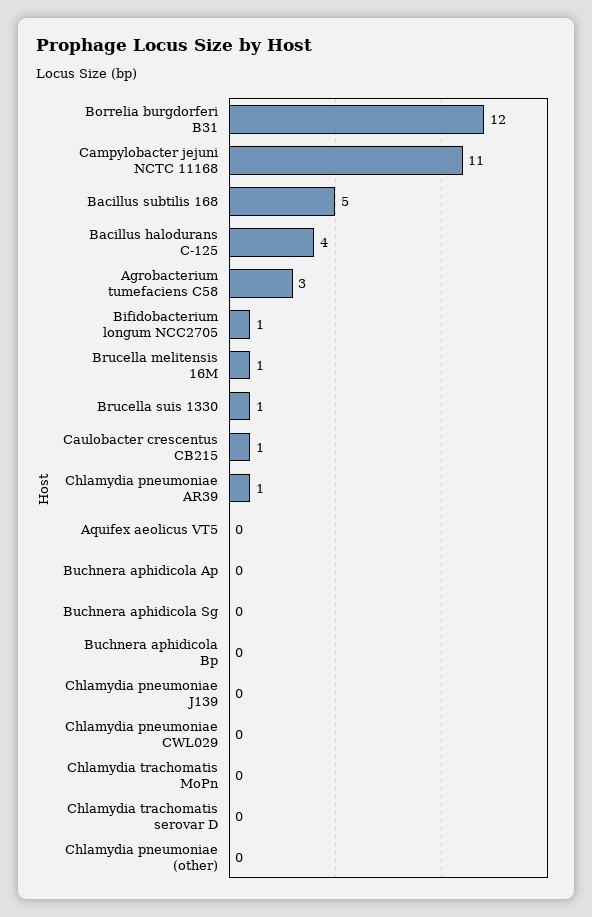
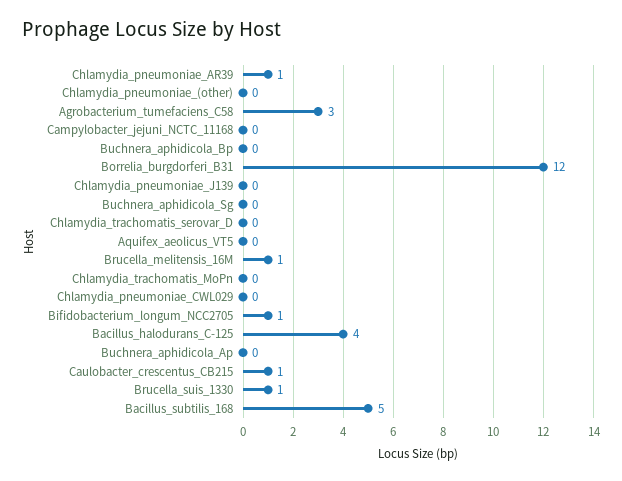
  {
    "Borrelia burgdorferi B31": 12,
-   "Campylobacter jejuni NCTC 11168": 11,
+   "Campylobacter jejuni NCTC 11168": 0,
    "Bacillus subtilis 168": 5,
    "Bacillus halodurans C-125": 4,
    "Agrobacterium tumefaciens C58": 3,
    "Bifidobacterium longum NCC2705": 1,
    "Brucella melitensis 16M": 1,
    "Brucella suis 1330": 1,
    "Caulobacter crescentus CB215": 1,
    "Chlamydia pneumoniae AR39": 1,
    "Aquifex aeolicus VT5": 0,
    "Buchnera aphidicola Ap": 0,
    "Buchnera aphidicola Sg": 0,
    "Buchnera aphidicola Bp": 0,
    "Chlamydia pneumoniae J139": 0,
    "Chlamydia pneumoniae CWL029": 0,
    "Chlamydia trachomatis MoPn": 0,
    "Chlamydia trachomatis serovar D": 0,
    "Chlamydia pneumoniae (other)": 0
  }

